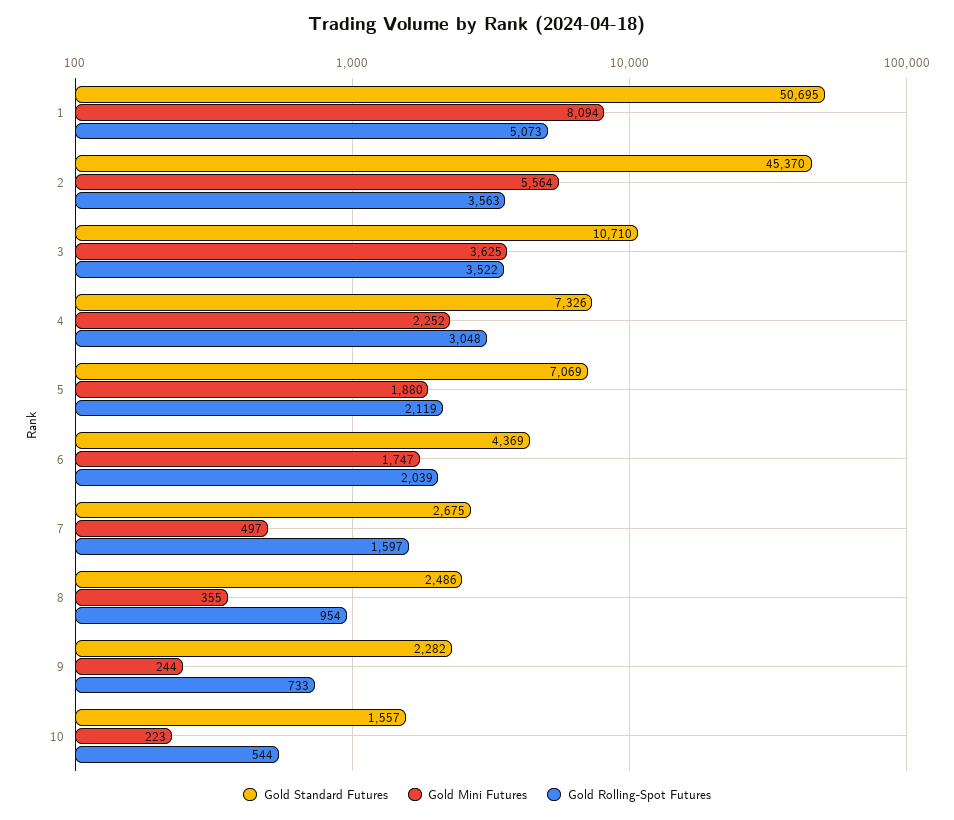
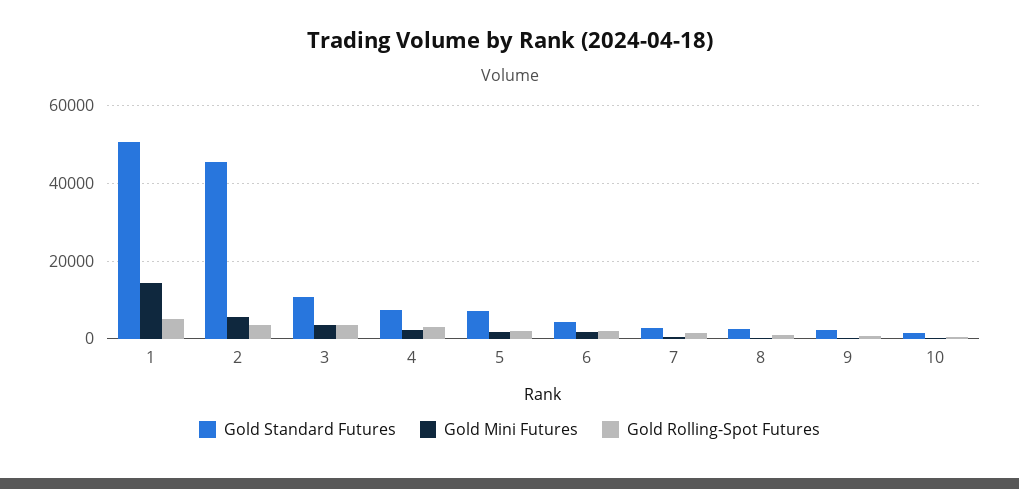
  {
    "Gold Standard Futures": {
      "1": 50695,
      "2": 45370,
      "3": 10710,
      "4": 7326,
      "5": 7069,
      "6": 4369,
      "7": 2675,
      "8": 2486,
      "9": 2282,
      "10": 1557
    },
    "Gold Mini Futures": {
-     "1": 8094,
+     "1": 14000,
      "2": 5564,
      "3": 3625,
      "4": 2252,
      "5": 1880,
      "6": 1747,
      "7": 497,
      "8": 355,
      "9": 244,
      "10": 223
    },
    "Gold Rolling-Spot Futures": {
      "1": 5073,
      "2": 3563,
      "3": 3522,
      "4": 3048,
      "5": 2119,
      "6": 2039,
      "7": 1597,
      "8": 954,
      "9": 733,
      "10": 544
    }
  }

